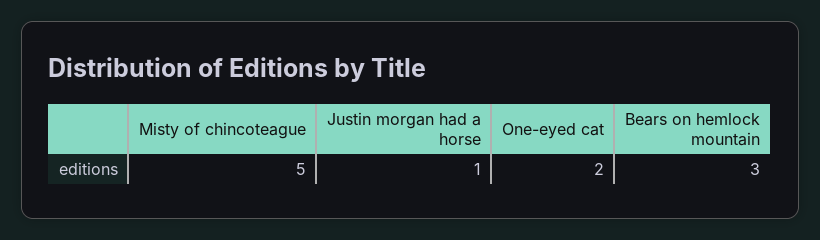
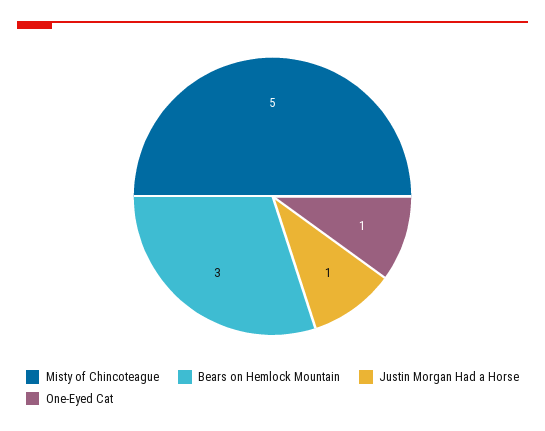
  {
    "Misty of chincoteague": 5,
    "Justin morgan had a horse": 1,
-   "One-eyed cat": 2,
+   "One-eyed cat": 1,
    "Bears on hemlock mountain": 3
  }

